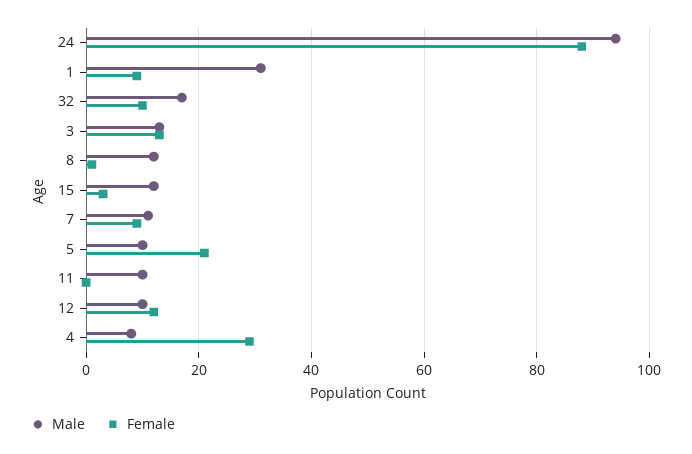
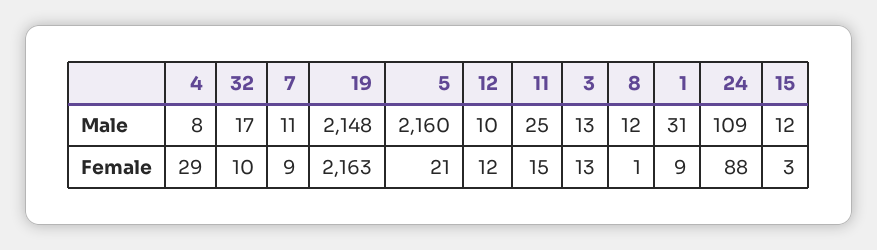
  {
    "Male": {
-     "24": 95,
+     "24": 109,
      "1": 31,
      "32": 17,
      "3": 13,
      "8": 12,
      "15": 12,
      "7": 11,
-     "5": 10,
+     "5": 2160,
-     "11": 10,
+     "11": 25,
      "12": 10,
-     "4": 8
+     "4": 8,
+     "19": 2148
    },
    "Female": {
      "24": 88,
      "1": 9,
      "32": 10,
      "3": 13,
      "8": 1,
      "15": 3,
      "7": 9,
      "5": 21,
-     "11": 0,
+     "11": 15,
      "12": 12,
-     "4": 29
+     "4": 29,
+     "19": 2163
    }
  }

